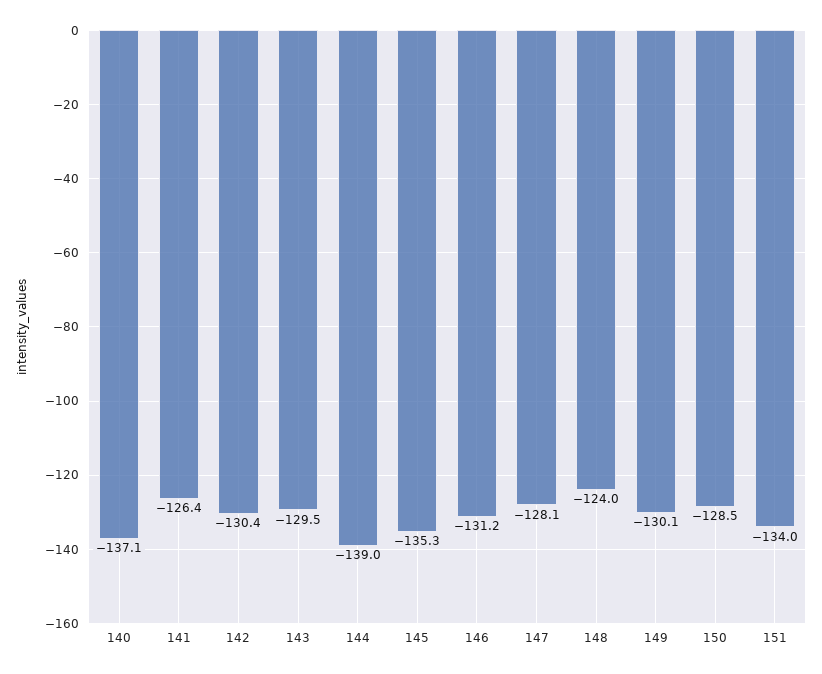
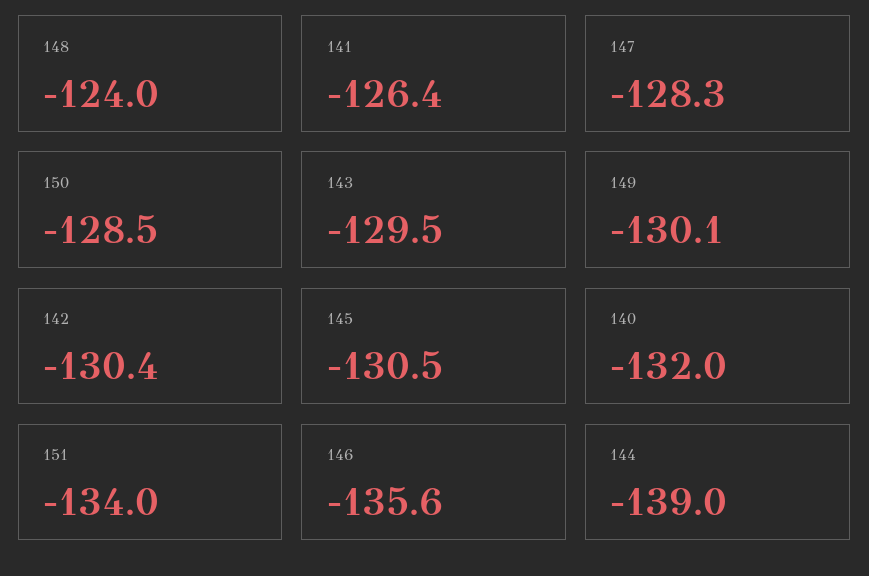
  {
-   "140": -137.1,
+   "140": -132,
    "141": -126.4,
    "142": -130.4,
    "143": -129.5,
    "144": -139,
-   "145": -135.3,
+   "145": -130.5,
-   "146": -131.2,
+   "146": -135.6,
-   "147": -128.1,
+   "147": -128.3,
    "148": -124,
    "149": -130.1,
    "150": -128.5,
    "151": -134
  }

